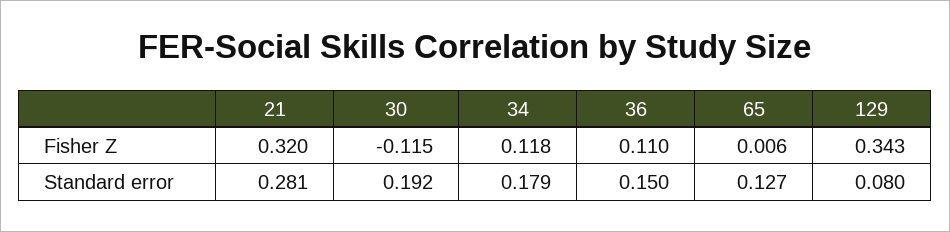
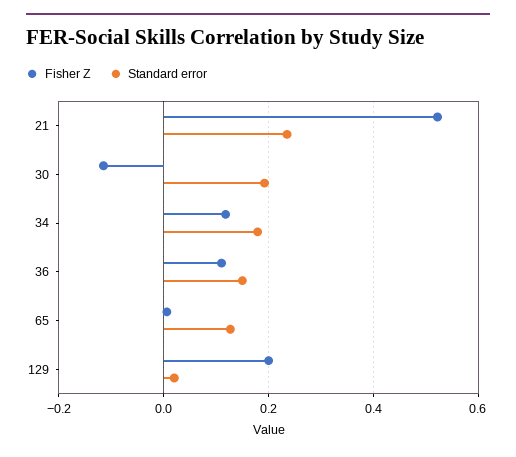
  {
    "Fisher Z": {
-     "21": 0.32,
+     "21": 0.52,
      "30": -0.115,
      "34": 0.118,
      "36": 0.11,
      "65": 0.006,
-     "129": 0.343
+     "129": 0.2
    },
    "Standard error": {
-     "21": 0.281,
+     "21": 0.24,
      "30": 0.192,
      "34": 0.179,
      "36": 0.15,
      "65": 0.127,
-     "129": 0.08
+     "129": 0.02
    }
  }

